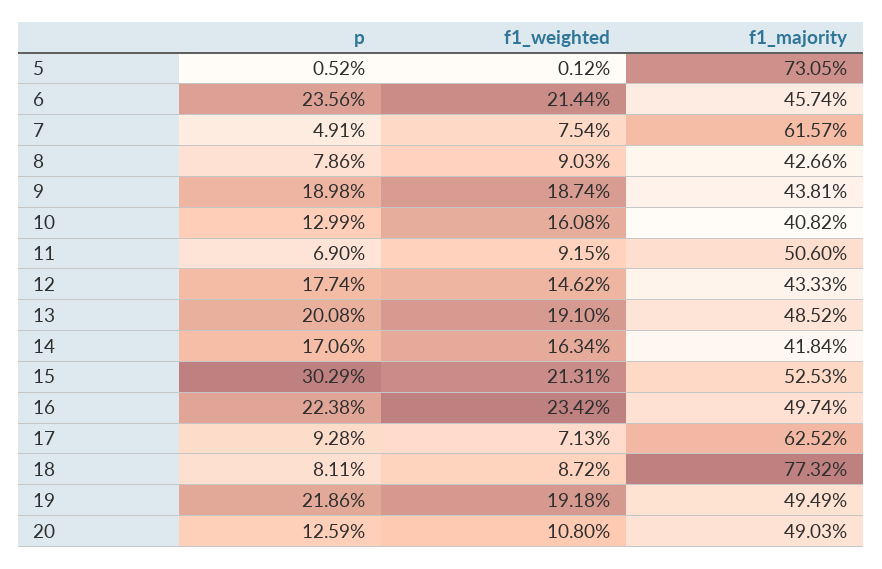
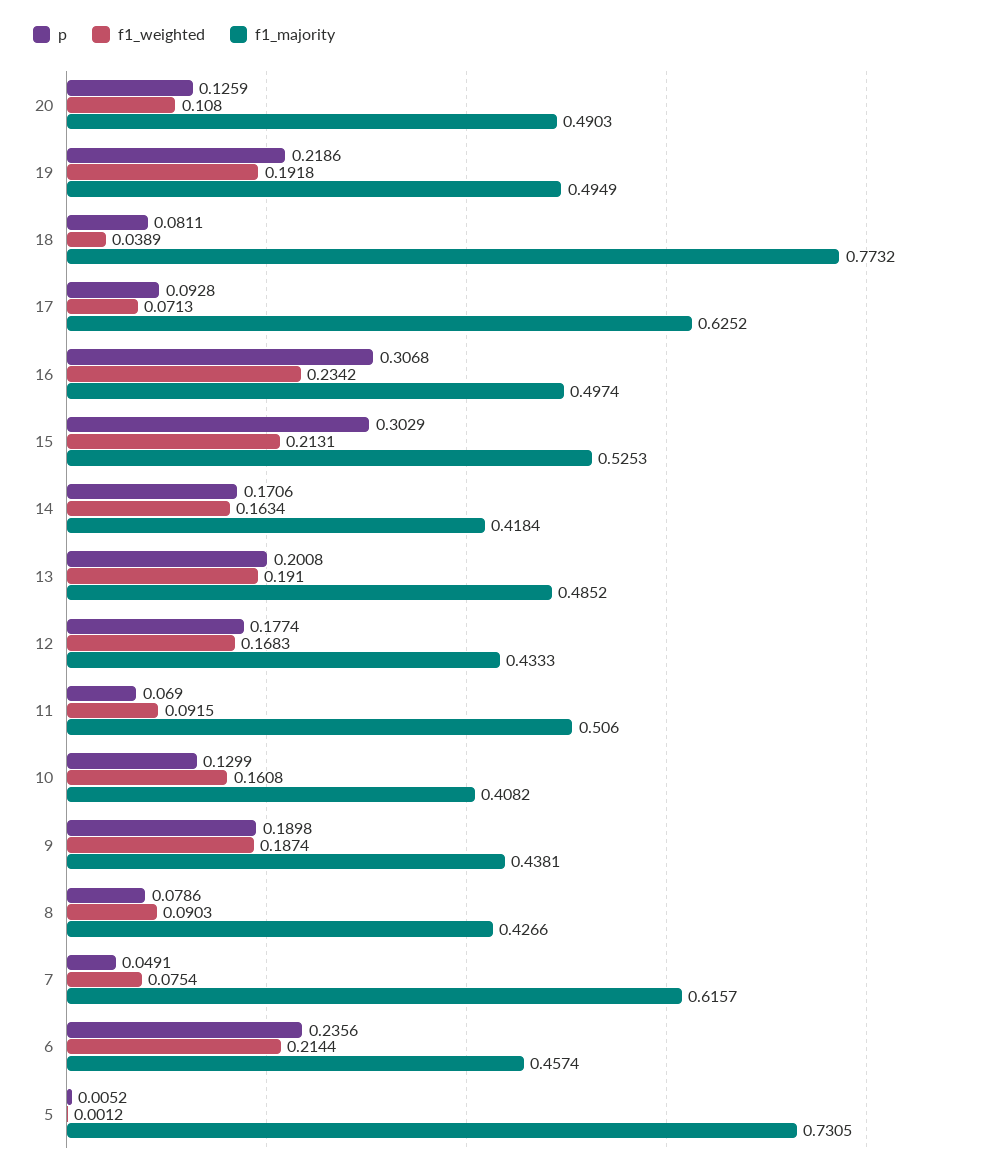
  {
    "p": {
      "5": 0.0052,
      "6": 0.2356,
      "7": 0.0491,
      "8": 0.0786,
      "9": 0.1898,
      "10": 0.1299,
      "11": 0.069,
      "12": 0.1774,
      "13": 0.2008,
      "14": 0.1706,
      "15": 0.3029,
-     "16": 0.2238,
+     "16": 0.3068,
      "17": 0.0928,
      "18": 0.0811,
      "19": 0.2186,
      "20": 0.1259
    },
    "f1_weighted": {
      "5": 0.0012,
      "6": 0.2144,
      "7": 0.0754,
      "8": 0.0903,
      "9": 0.1874,
      "10": 0.1608,
      "11": 0.0915,
-     "12": 0.1462,
+     "12": 0.1683,
      "13": 0.191,
      "14": 0.1634,
      "15": 0.2131,
      "16": 0.2342,
      "17": 0.0713,
-     "18": 0.0872,
+     "18": 0.0389,
      "19": 0.1918,
      "20": 0.108
    },
    "f1_majority": {
      "5": 0.7305,
      "6": 0.4574,
      "7": 0.6157,
      "8": 0.4266,
      "9": 0.4381,
      "10": 0.4082,
      "11": 0.506,
      "12": 0.4333,
      "13": 0.4852,
      "14": 0.4184,
      "15": 0.5253,
      "16": 0.4974,
      "17": 0.6252,
      "18": 0.7732,
      "19": 0.4949,
      "20": 0.4903
    }
  }

